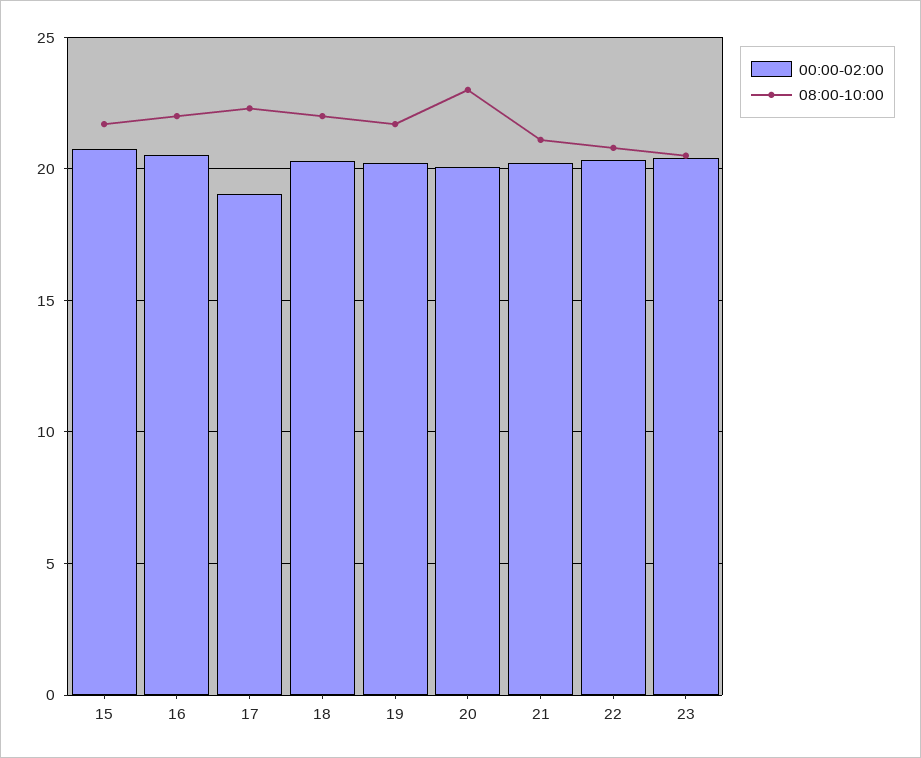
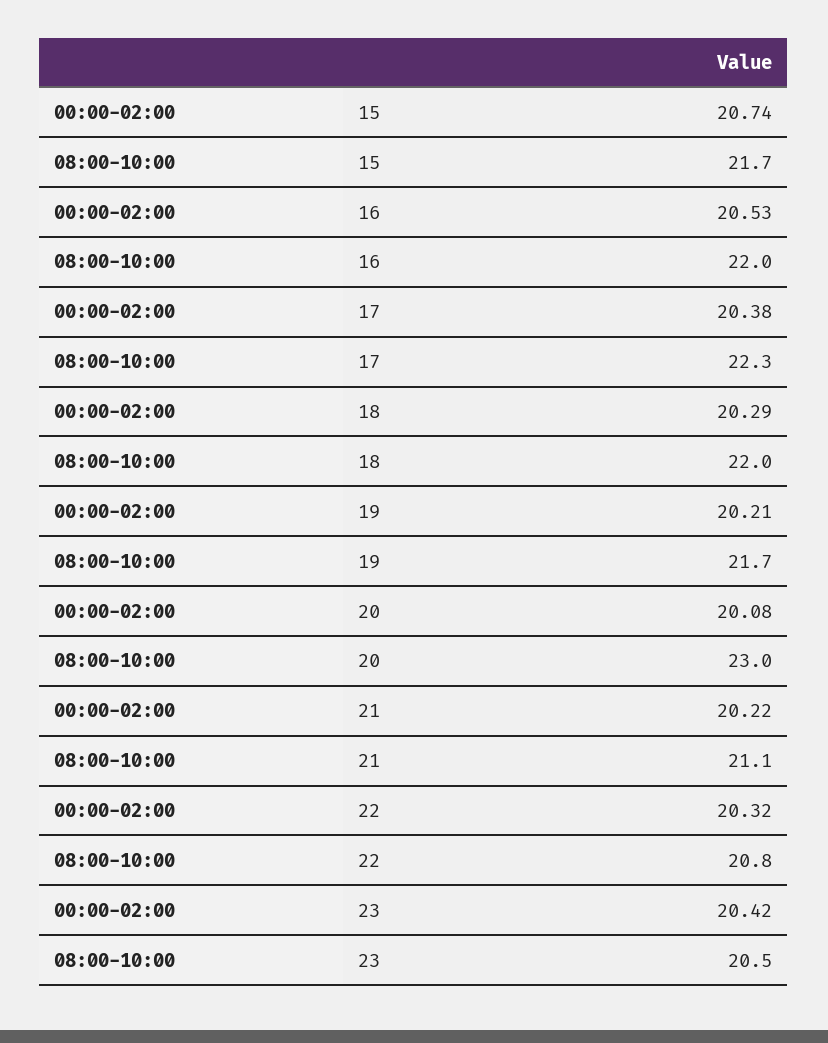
  {
    "00:00-02:00": {
      "15": 20.74,
      "16": 20.53,
-     "17": 19,
+     "17": 20.38,
      "18": 20.29,
      "19": 20.21,
      "20": 20.08,
      "21": 20.22,
      "22": 20.32,
      "23": 20.42
    },
    "08:00-10:00": {
      "15": 21.7,
      "16": 22,
      "17": 22.3,
      "18": 22,
      "19": 21.7,
      "20": 23,
      "21": 21.1,
      "22": 20.8,
      "23": 20.5
    }
  }

